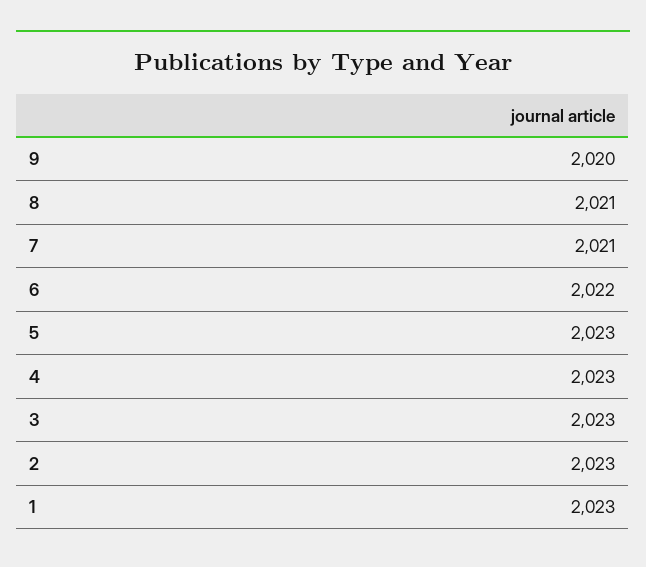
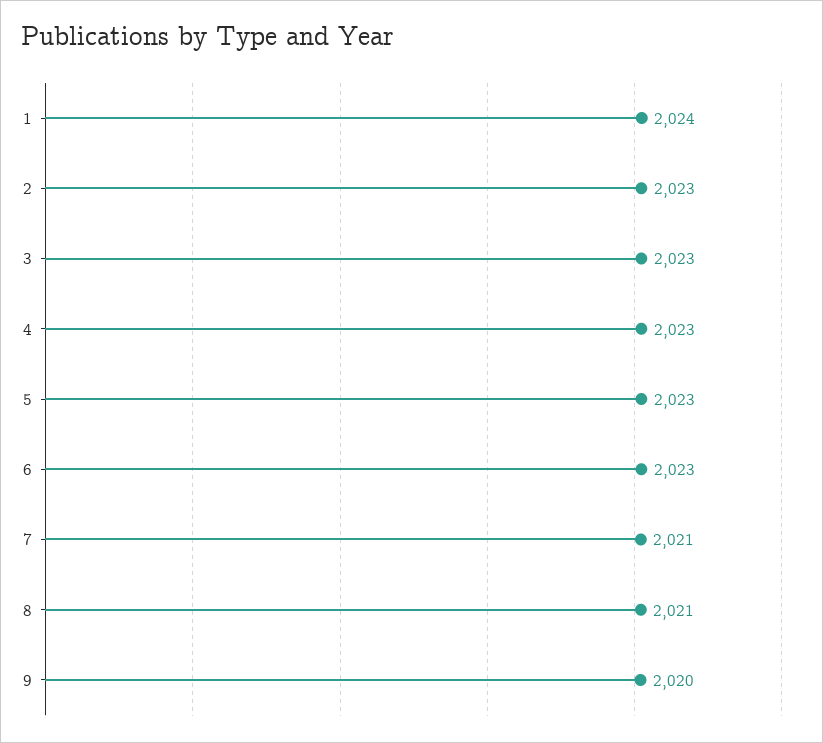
  {
    "9": 2020,
    "8": 2021,
    "7": 2021,
-   "6": 2022,
+   "6": 2023,
    "5": 2023,
    "4": 2023,
    "3": 2023,
    "2": 2023,
-   "1": 2023
+   "1": 2024
  }

